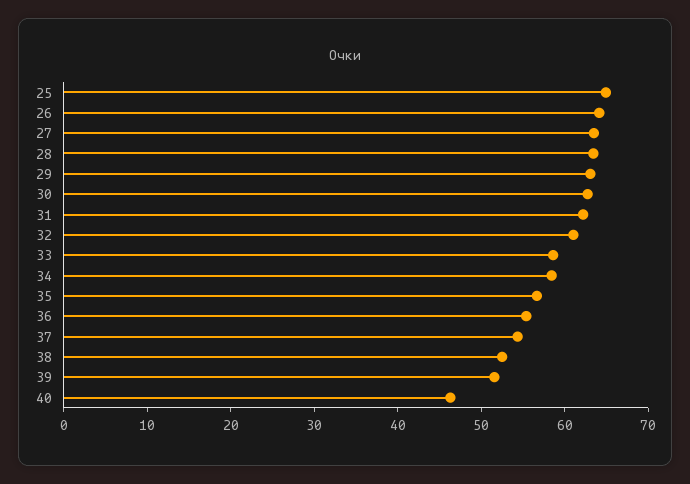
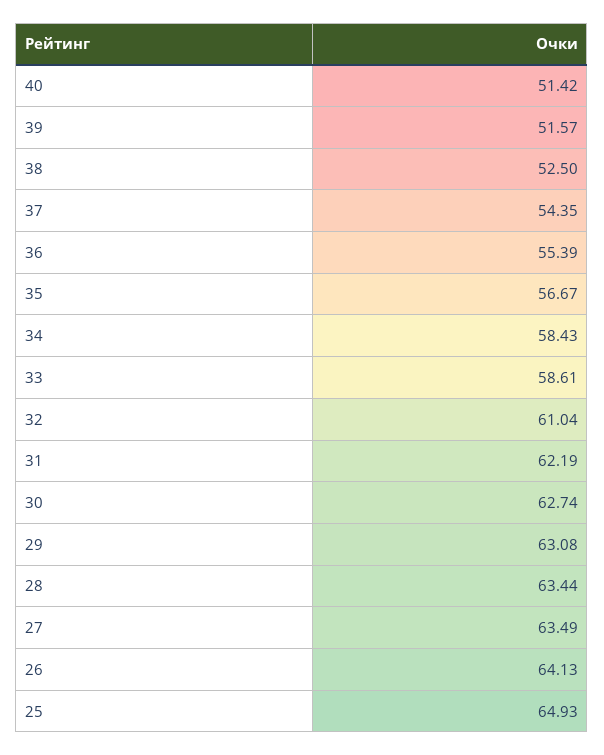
  {
    "25": 64.93,
    "26": 64.13,
    "27": 63.49,
    "28": 63.44,
    "29": 63.08,
    "30": 62.74,
    "31": 62.19,
    "32": 61.04,
    "33": 58.61,
    "34": 58.43,
    "35": 56.67,
    "36": 55.39,
    "37": 54.35,
    "38": 52.5,
    "39": 51.57,
-   "40": 46
+   "40": 51.42
  }

